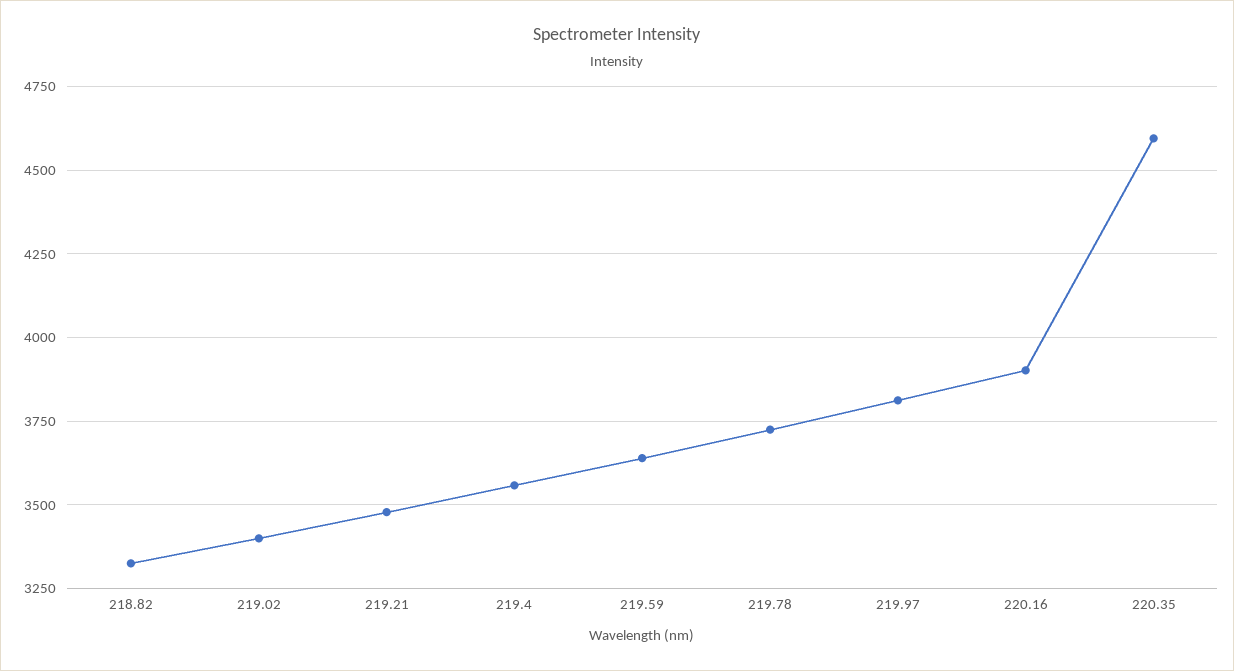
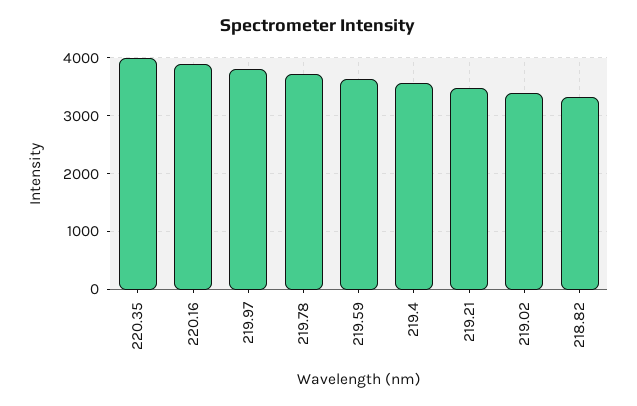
  {
    "218.82": 3325,
    "219.02": 3400,
    "219.21": 3475,
    "219.4": 3550,
    "219.59": 3650,
    "219.78": 3725,
    "219.97": 3800,
    "220.16": 3900,
-   "220.35": 4600
+   "220.35": 4000
  }

